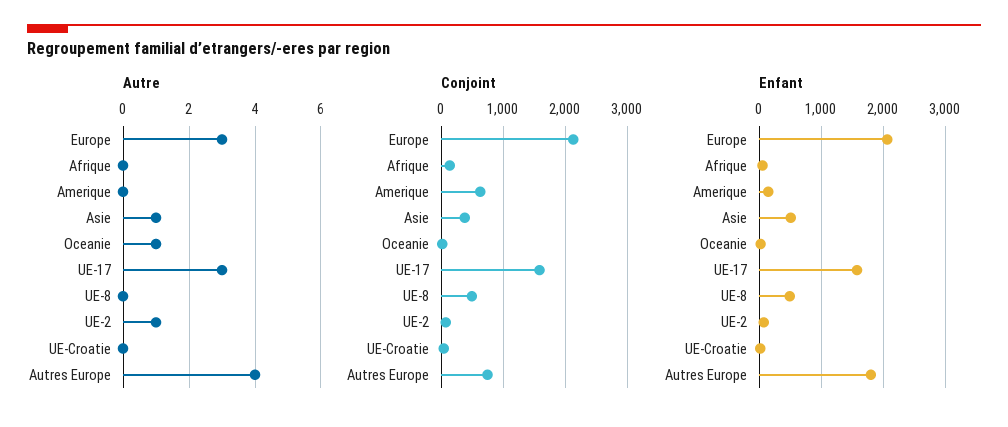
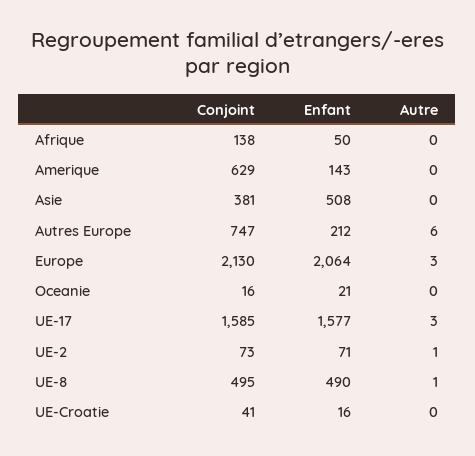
  {
    "Autre": {
      "Europe": 3,
      "Afrique": 0,
      "Amerique": 0,
-     "Asie": 1,
+     "Asie": 0,
-     "Oceanie": 1,
+     "Oceanie": 0,
      "UE-17": 3,
-     "UE-8": 0,
+     "UE-8": 1,
      "UE-2": 1,
      "UE-Croatie": 0,
-     "Autres Europe": 4
+     "Autres Europe": 6
    },
    "Conjoint": {
      "Europe": 2130,
      "Afrique": 138,
      "Amerique": 629,
      "Asie": 381,
      "Oceanie": 16,
      "UE-17": 1585,
      "UE-8": 495,
      "UE-2": 73,
      "UE-Croatie": 41,
      "Autres Europe": 747
    },
    "Enfant": {
      "Europe": 2064,
      "Afrique": 50,
      "Amerique": 143,
      "Asie": 508,
      "Oceanie": 21,
      "UE-17": 1577,
      "UE-8": 490,
      "UE-2": 71,
      "UE-Croatie": 16,
-     "Autres Europe": 1800
+     "Autres Europe": 212
    }
  }

